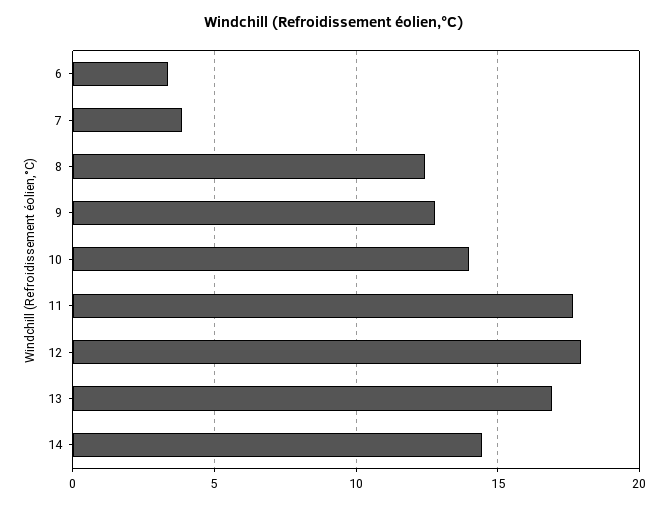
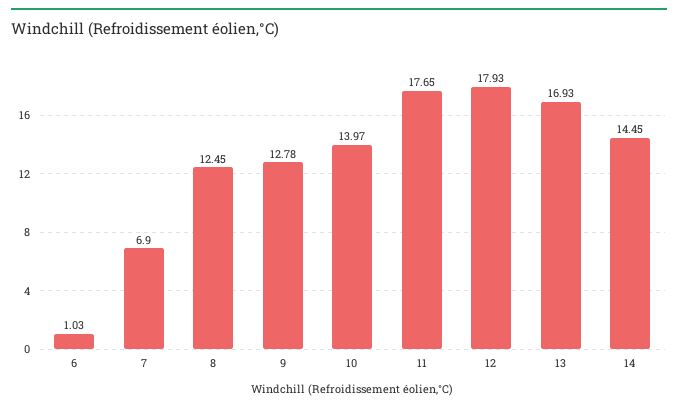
  {
-   "6": 3.5,
+   "6": 1.03,
-   "7": 4,
+   "7": 6.9,
    "8": 12.45,
    "9": 12.78,
    "10": 13.97,
    "11": 17.65,
    "12": 17.93,
    "13": 16.93,
    "14": 14.45
  }

